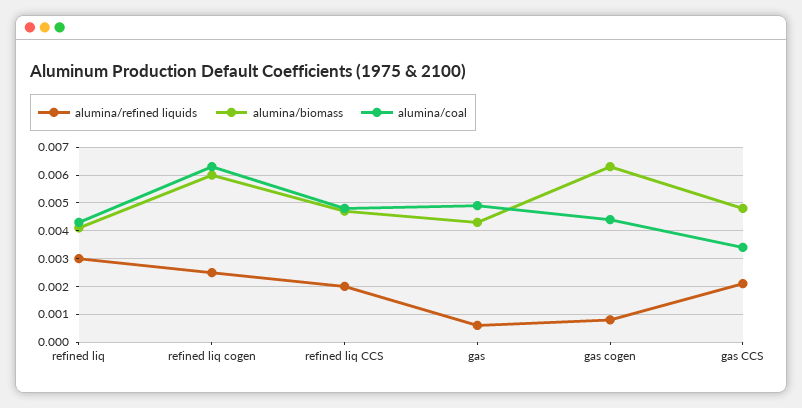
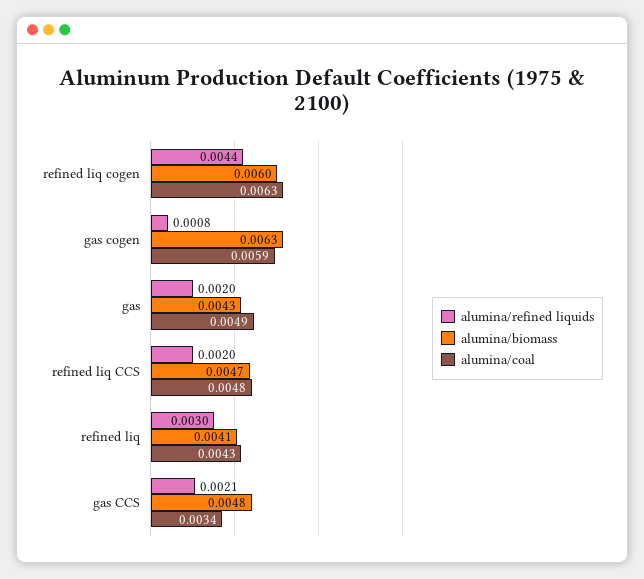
  {
    "alumina/refined liquids": {
      "refined liq": 0.003,
-     "refined liq cogen": 0.0025,
+     "refined liq cogen": 0.0044,
      "refined liq CCS": 0.002,
-     "gas": 0.0005,
+     "gas": 0.002,
      "gas cogen": 0.0008,
      "gas CCS": 0.0021
    },
    "alumina/biomass": {
      "refined liq": 0.0041,
      "refined liq cogen": 0.006,
      "refined liq CCS": 0.0047,
      "gas": 0.0043,
      "gas cogen": 0.0063,
      "gas CCS": 0.0048
    },
    "alumina/coal": {
      "refined liq": 0.0043,
      "refined liq cogen": 0.0063,
      "refined liq CCS": 0.0048,
      "gas": 0.0049,
-     "gas cogen": 0.0045,
+     "gas cogen": 0.0059,
      "gas CCS": 0.0034
    }
  }

